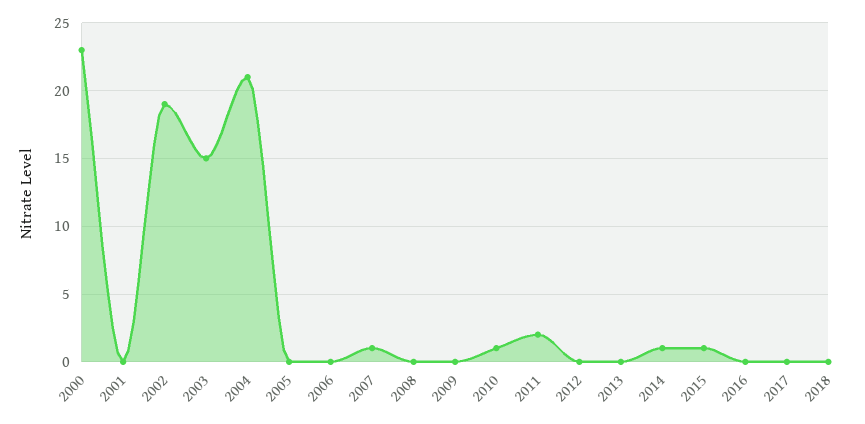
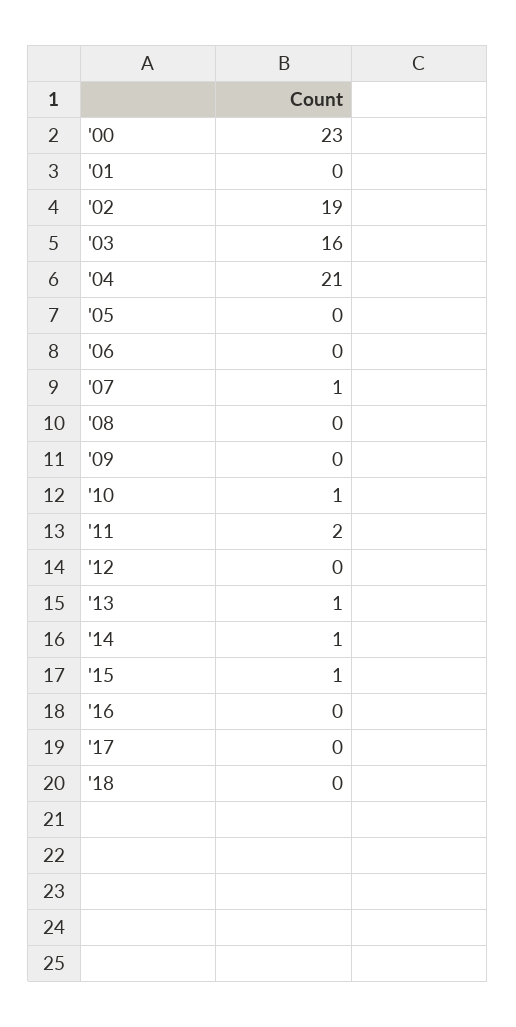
  {
    "2000": 23,
    "2001": 0,
    "2002": 19,
-   "2003": 15,
+   "2003": 16,
    "2004": 21,
    "2005": 0,
    "2006": 0,
    "2007": 1,
    "2008": 0,
    "2009": 0,
    "2010": 1,
    "2011": 2,
    "2012": 0,
-   "2013": 0,
+   "2013": 1,
    "2014": 1,
    "2015": 1,
    "2016": 0,
    "2017": 0,
    "2018": 0
  }

